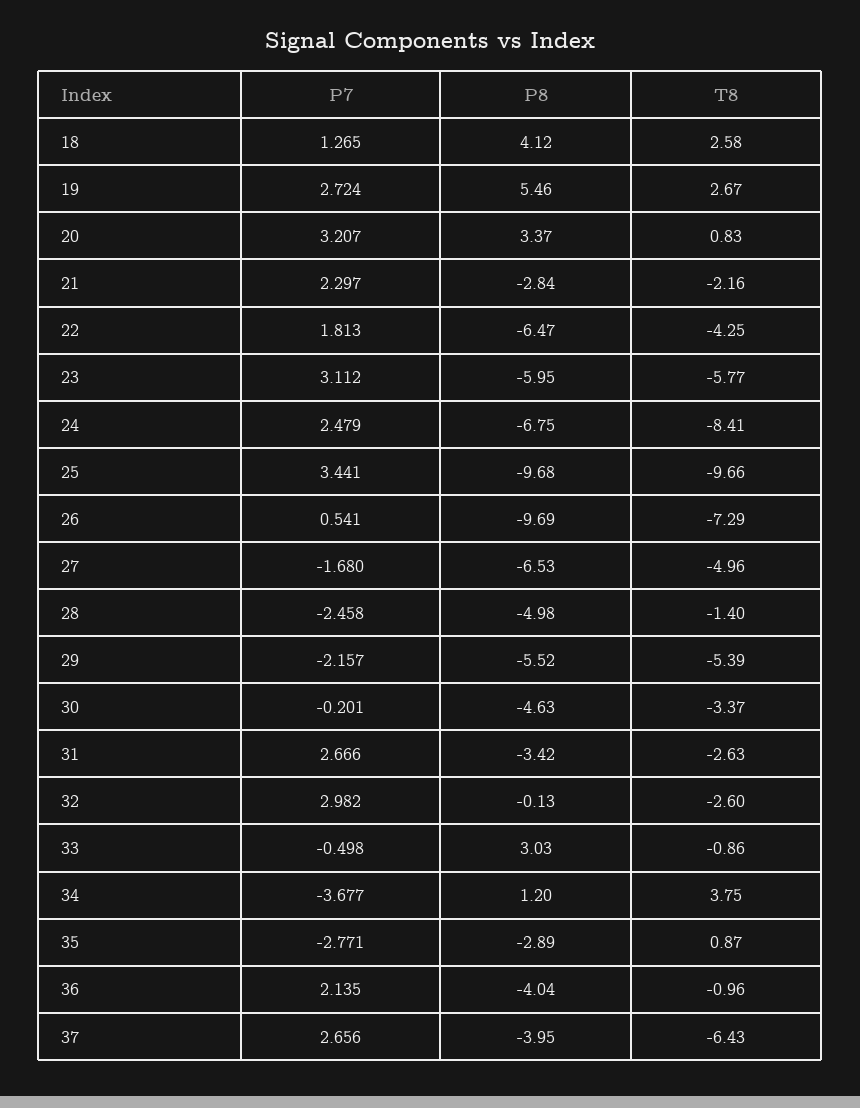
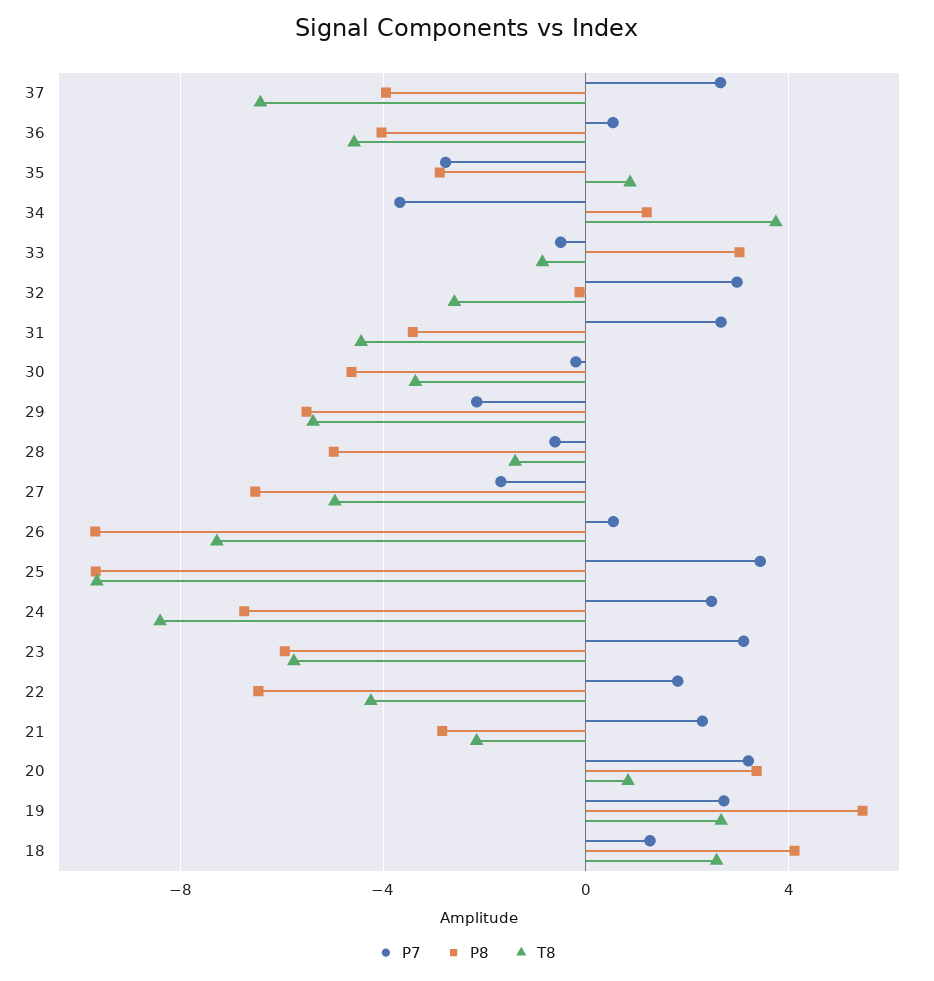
  {
    "P7": {
      "18": 1.265,
      "19": 2.724,
      "20": 3.207,
      "21": 2.297,
      "22": 1.813,
      "23": 3.112,
      "24": 2.479,
      "25": 3.441,
      "26": 0.541,
      "27": -1.68,
-     "28": -2.458,
+     "28": -0.5,
      "29": -2.157,
      "30": -0.201,
      "31": 2.666,
      "32": 2.982,
      "33": -0.498,
      "34": -3.677,
      "35": -2.771,
-     "36": 2.135,
+     "36": 0.5,
      "37": 2.656
    },
    "P8": {
      "18": 4.12,
      "19": 5.46,
      "20": 3.37,
      "21": -2.84,
      "22": -6.47,
      "23": -5.95,
      "24": -6.75,
      "25": -9.68,
      "26": -9.69,
      "27": -6.53,
      "28": -4.98,
      "29": -5.52,
      "30": -4.63,
      "31": -3.42,
      "32": -0.13,
      "33": 3.03,
      "34": 1.2,
      "35": -2.89,
      "36": -4.04,
      "37": -3.95
    },
    "T8": {
      "18": 2.58,
      "19": 2.67,
      "20": 0.83,
      "21": -2.16,
      "22": -4.25,
      "23": -5.77,
      "24": -8.41,
      "25": -9.66,
      "26": -7.29,
      "27": -4.96,
      "28": -1.4,
      "29": -5.39,
      "30": -3.37,
-     "31": -2.63,
+     "31": -4.5,
      "32": -2.6,
      "33": -0.86,
      "34": 3.75,
      "35": 0.87,
-     "36": -0.96,
+     "36": -4.5,
      "37": -6.43
    }
  }

